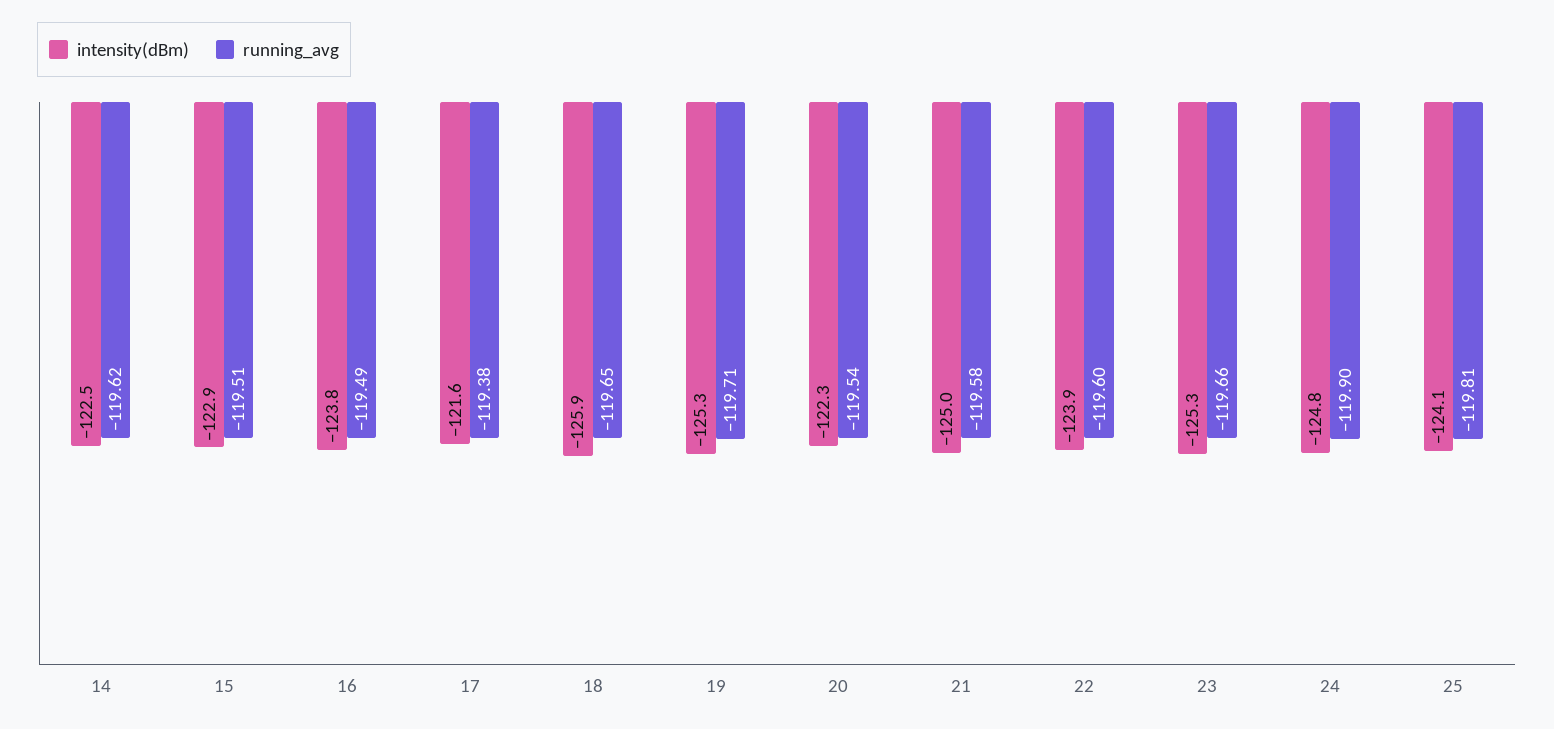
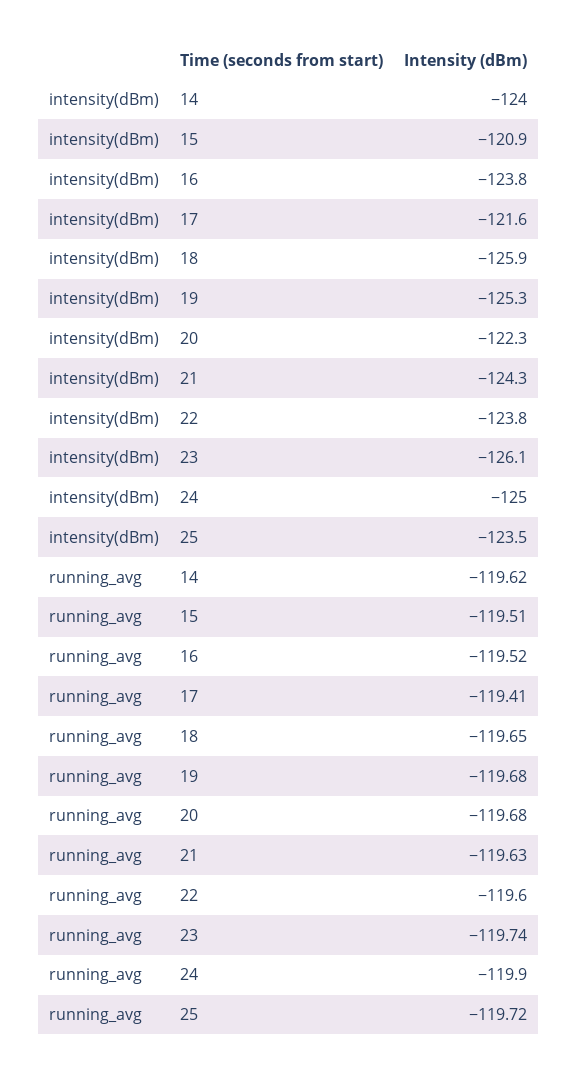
  {
    "intensity(dBm)": {
-     "14": -122.5,
+     "14": -124,
-     "15": -122.9,
+     "15": -120.9,
      "16": -123.8,
      "17": -121.6,
      "18": -125.9,
      "19": -125.3,
      "20": -122.3,
-     "21": -125,
+     "21": -124.3,
-     "22": -123.9,
+     "22": -123.8,
-     "23": -125.3,
+     "23": -126.1,
-     "24": -124.8,
+     "24": -125,
-     "25": -124.1
+     "25": -123.5
    },
    "running_avg": {
      "14": -119.62,
      "15": -119.51,
-     "16": -119.49,
+     "16": -119.52,
-     "17": -119.38,
+     "17": -119.41,
      "18": -119.65,
-     "19": -119.71,
+     "19": -119.68,
-     "20": -119.54,
+     "20": -119.68,
-     "21": -119.58,
+     "21": -119.63,
      "22": -119.6,
-     "23": -119.66,
+     "23": -119.74,
      "24": -119.9,
-     "25": -119.81
+     "25": -119.72
    }
  }

